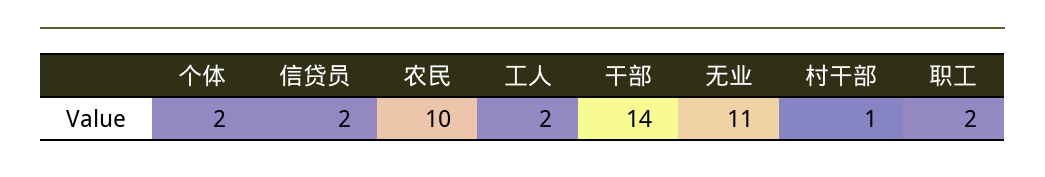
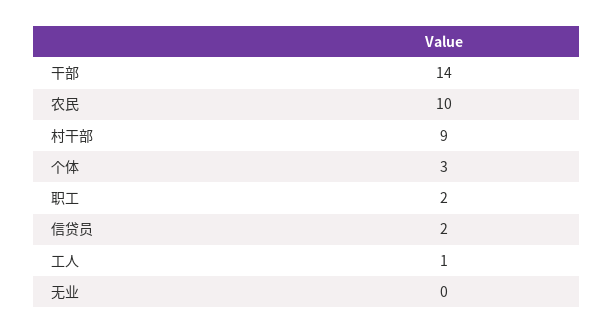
  {
-   "个体": 2,
+   "个体": 3,
    "信贷员": 2,
    "农民": 10,
-   "工人": 2,
+   "工人": 1,
    "干部": 14,
-   "无业": 11,
+   "无业": 0,
-   "村干部": 1,
+   "村干部": 9,
    "职工": 2
  }

